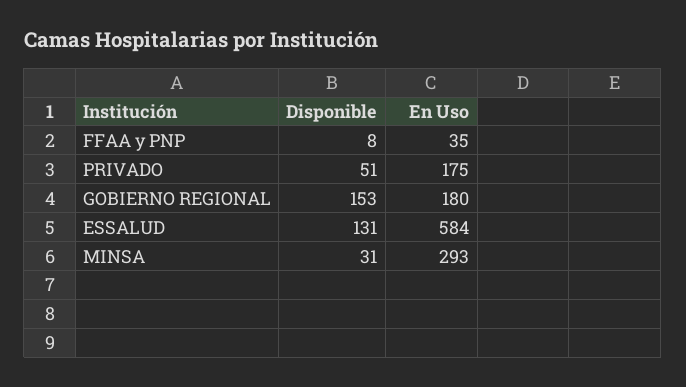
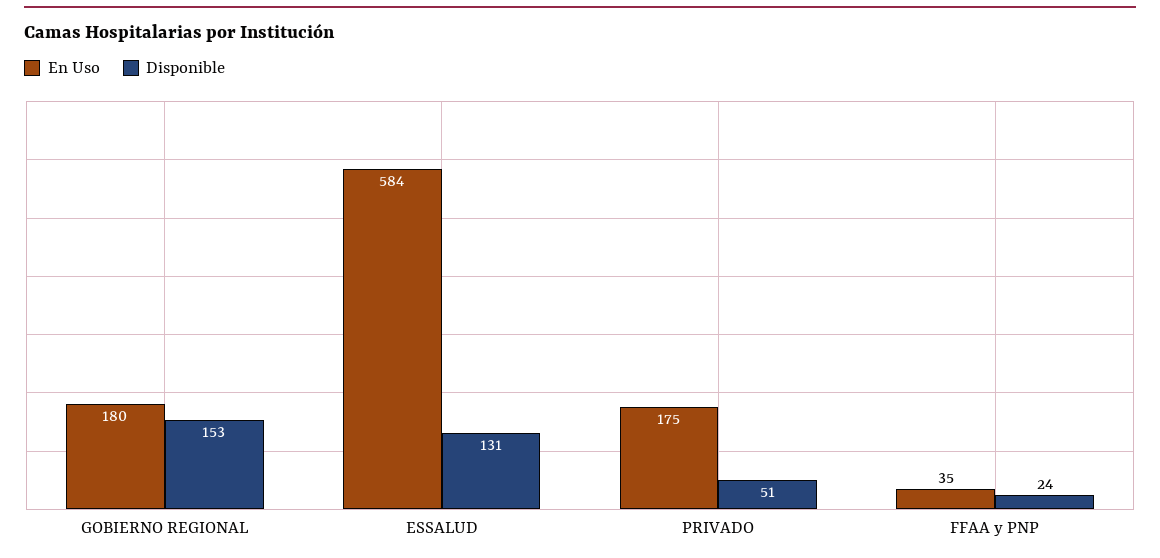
  {
    "Disponible": {
-     "FFAA y PNP": 8,
+     "FFAA y PNP": 24,
      "PRIVADO": 51,
      "GOBIERNO REGIONAL": 153,
-     "ESSALUD": 131,
+     "ESSALUD": 131
-     "MINSA": 31
    },
    "En Uso": {
      "FFAA y PNP": 35,
      "PRIVADO": 175,
      "GOBIERNO REGIONAL": 180,
-     "ESSALUD": 584,
+     "ESSALUD": 584
-     "MINSA": 293
    }
  }

